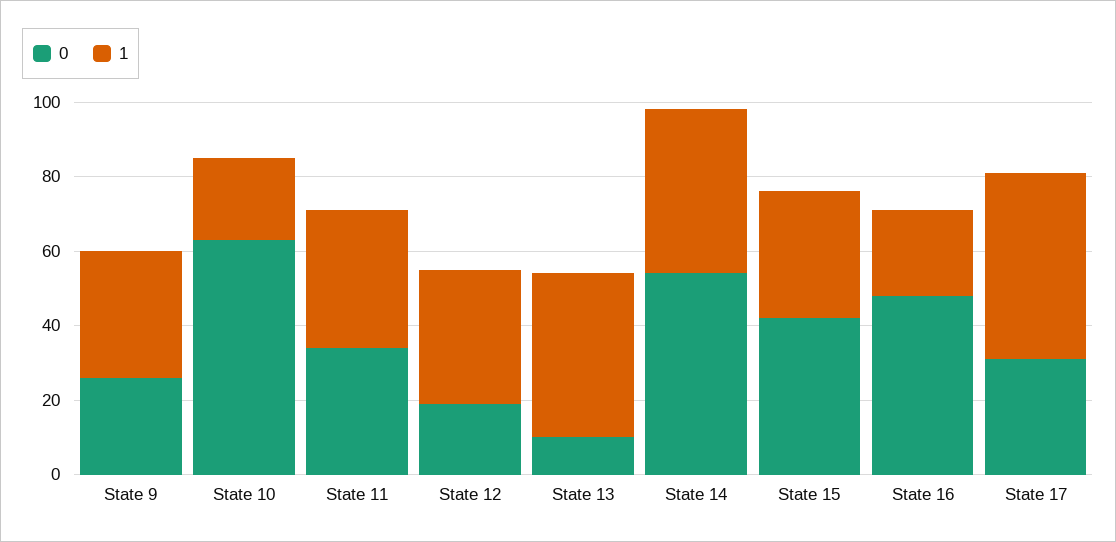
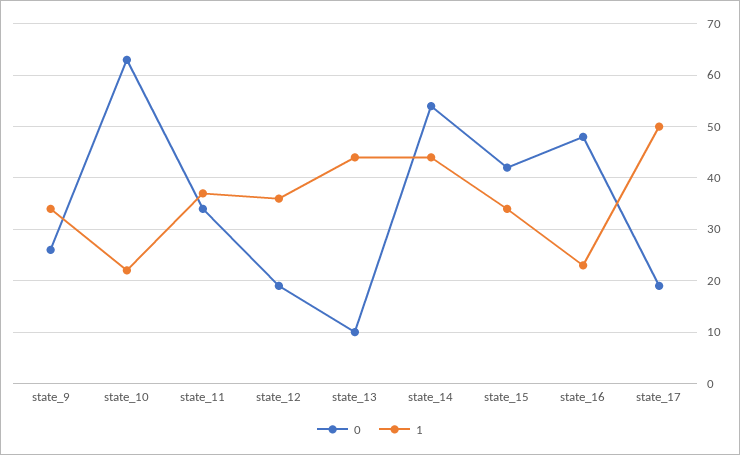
  {
    "0": {
      "State 9": 25,
      "State 10": 65,
      "State 11": 35,
      "State 12": 20,
      "State 13": 10,
      "State 14": 55,
      "State 15": 40,
      "State 16": 50,
-     "State 17": 30
+     "State 17": 20
    },
    "1": {
      "State 9": 35,
      "State 10": 20,
      "State 11": 35,
      "State 12": 35,
      "State 13": 45,
      "State 14": 45,
      "State 15": 35,
      "State 16": 25,
      "State 17": 50
    }
  }

